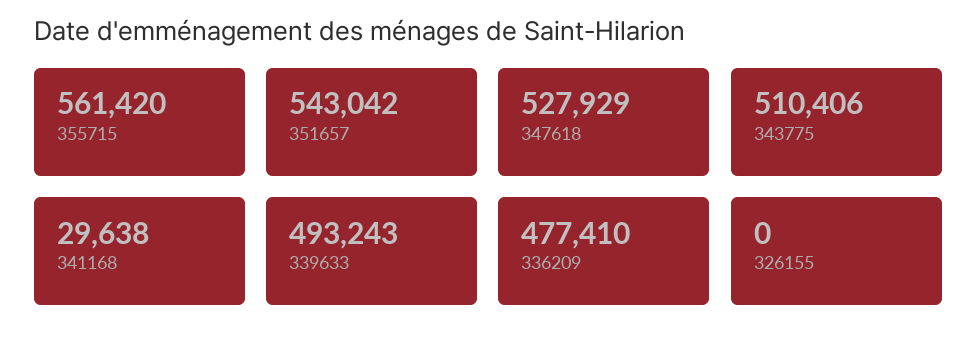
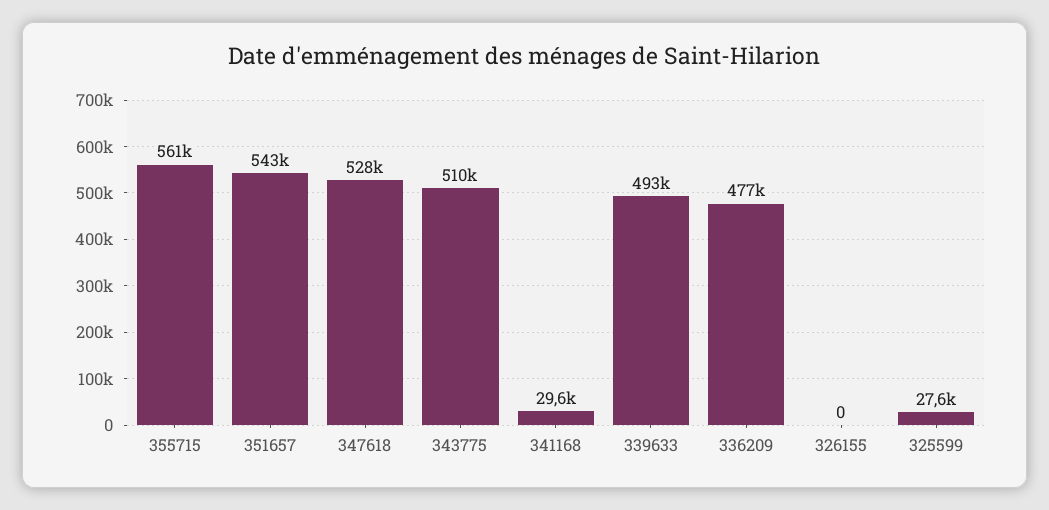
  {
    "355715": 561420,
    "351657": 543042,
    "347618": 527929,
    "343775": 510406,
    "341168": 29638,
    "339633": 493243,
    "336209": 477410,
-   "326155": 0
+   "326155": 0,
+   "325599": 27600
  }

